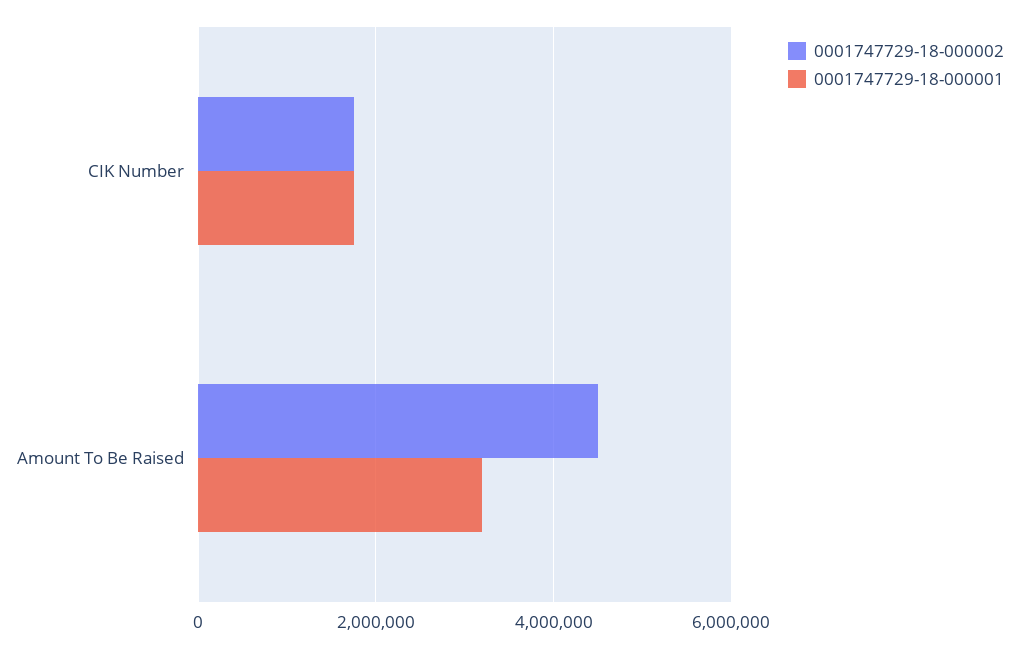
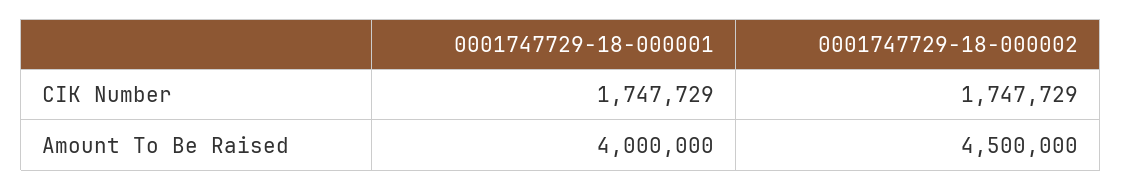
  {
    "0001747729-18-000002": {
      "CIK Number": 1747729,
      "Amount To Be Raised": 4500000
    },
    "0001747729-18-000001": {
      "CIK Number": 1747729,
-     "Amount To Be Raised": 3200000
+     "Amount To Be Raised": 4000000
    }
  }

